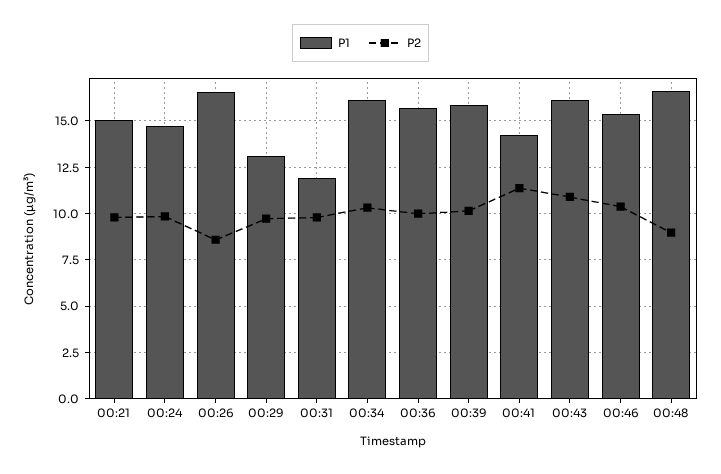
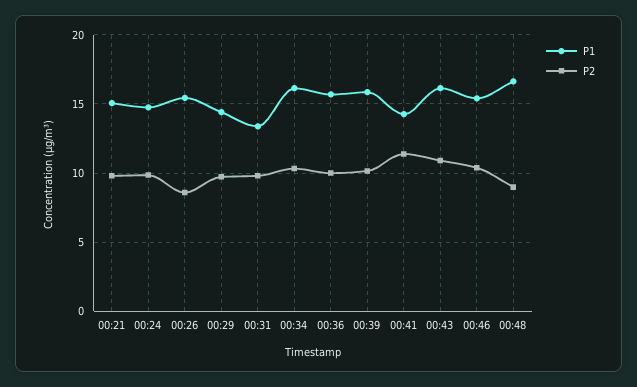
  {
    "P1": {
      "00:21": 15,
      "00:24": 15,
-     "00:26": 16.5,
+     "00:26": 15.5,
-     "00:29": 13,
+     "00:29": 14.5,
-     "00:31": 12,
+     "00:31": 13.5,
      "00:34": 16,
      "00:36": 15.5,
      "00:39": 16,
      "00:41": 14.5,
      "00:43": 16,
      "00:46": 15.5,
      "00:48": 16.5
    },
    "P2": {
      "00:21": 10,
      "00:24": 10,
      "00:26": 8.5,
      "00:29": 9.5,
      "00:31": 10,
      "00:34": 10.5,
      "00:36": 10,
      "00:39": 10,
      "00:41": 11.5,
      "00:43": 11,
      "00:46": 10.5,
      "00:48": 9
    }
  }

